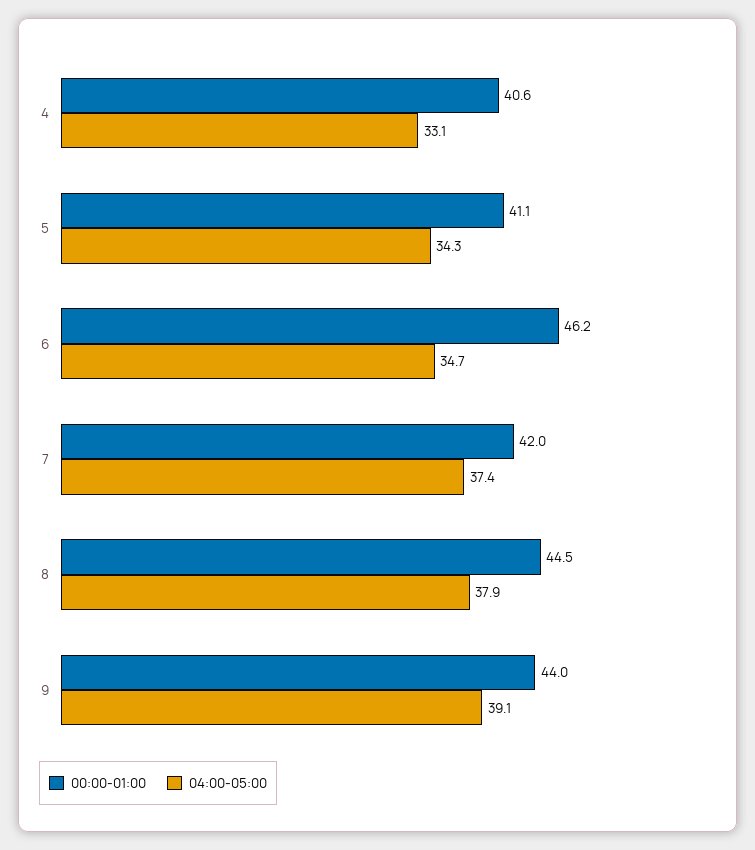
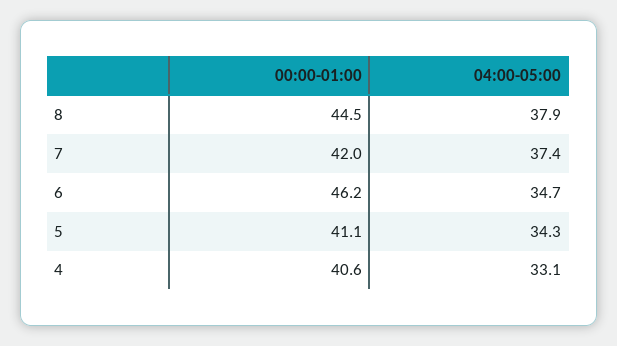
  {
    "00:00-01:00": {
      "4": 40.6,
      "5": 41.1,
      "6": 46.2,
      "7": 42,
-     "8": 44.5,
+     "8": 44.5
-     "9": 44
    },
    "04:00-05:00": {
      "4": 33.1,
      "5": 34.3,
      "6": 34.7,
      "7": 37.4,
-     "8": 37.9,
+     "8": 37.9
-     "9": 39.1
    }
  }

